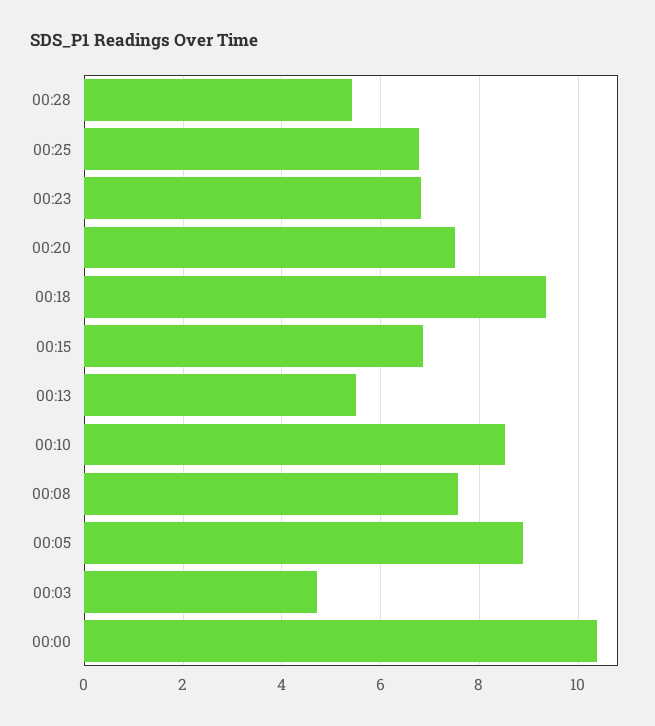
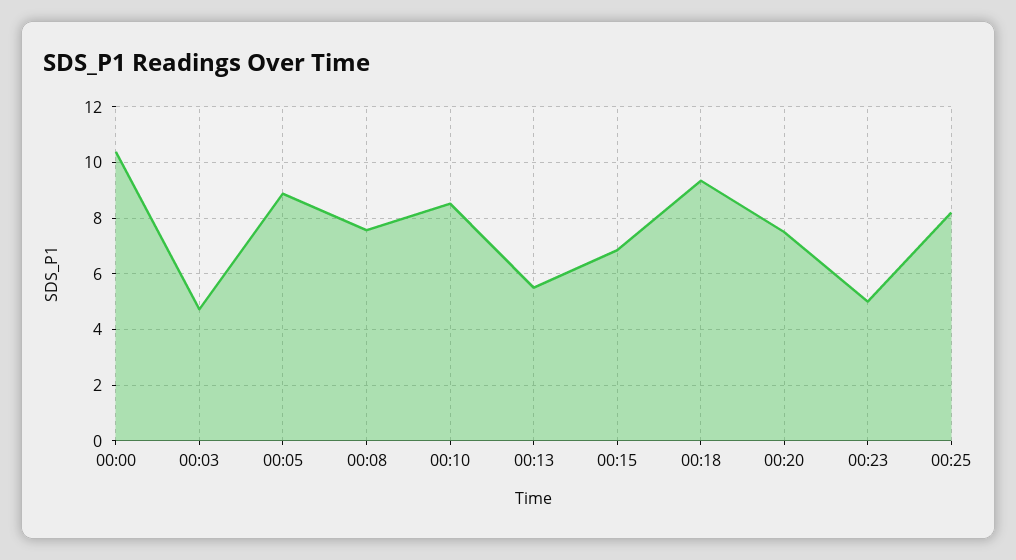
  {
-   "00:28": 5.4,
-   "00:25": 6.8,
+   "00:25": 8.25,
-   "00:23": 6.8,
+   "00:23": 5,
    "00:20": 7.6,
    "00:18": 9.4,
    "00:15": 6.8,
    "00:13": 5.6,
    "00:10": 8.6,
    "00:08": 7.6,
    "00:05": 8.8,
    "00:03": 4.8,
    "00:00": 10.4
  }

